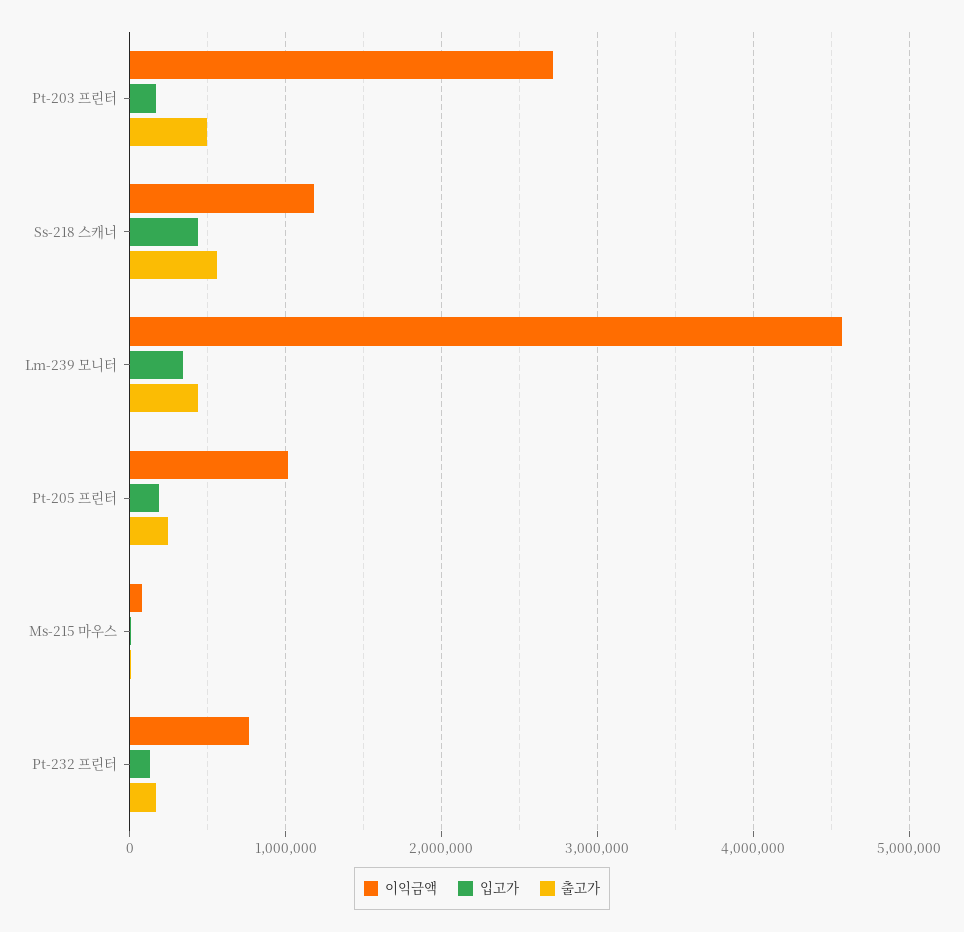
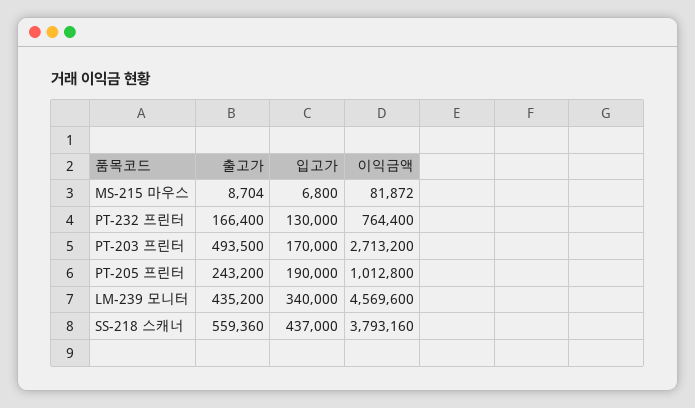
  {
    "이익금액": {
      "Pt-203 프린터": 2713200,
-     "Ss-218 스캐너": 1200000,
+     "Ss-218 스캐너": 3793160,
      "Lm-239 모니터": 4569600,
      "Pt-205 프린터": 1012800,
      "Ms-215 마우스": 81872,
      "Pt-232 프린터": 764400
    },
    "입고가": {
      "Pt-203 프린터": 170000,
      "Ss-218 스캐너": 437000,
      "Lm-239 모니터": 340000,
      "Pt-205 프린터": 190000,
      "Ms-215 마우스": 6800,
      "Pt-232 프린터": 130000
    },
    "출고가": {
      "Pt-203 프린터": 493500,
      "Ss-218 스캐너": 559360,
      "Lm-239 모니터": 435200,
      "Pt-205 프린터": 243200,
      "Ms-215 마우스": 8704,
      "Pt-232 프린터": 166400
    }
  }

